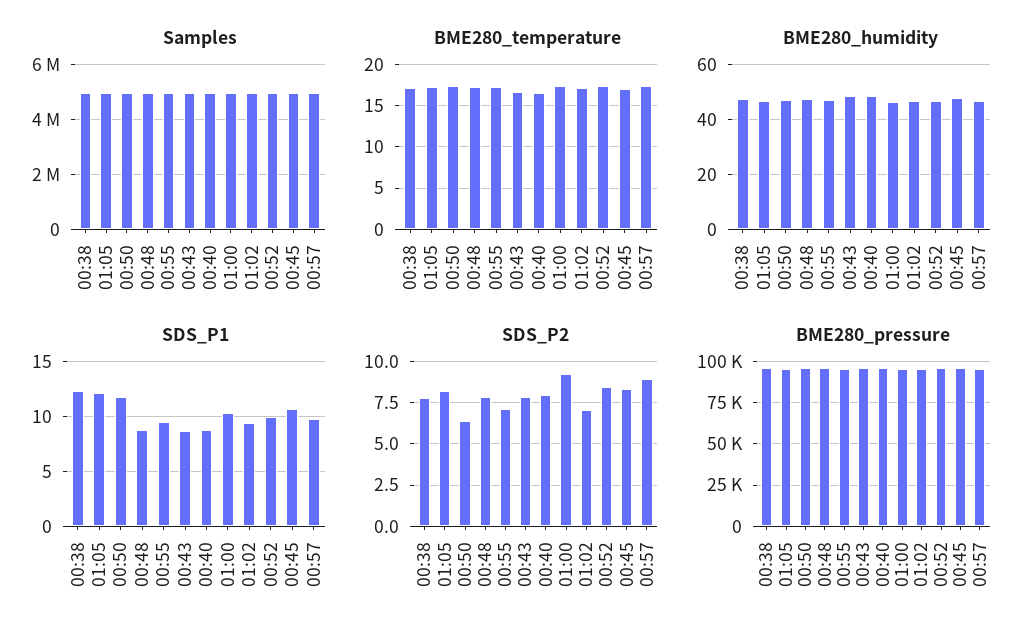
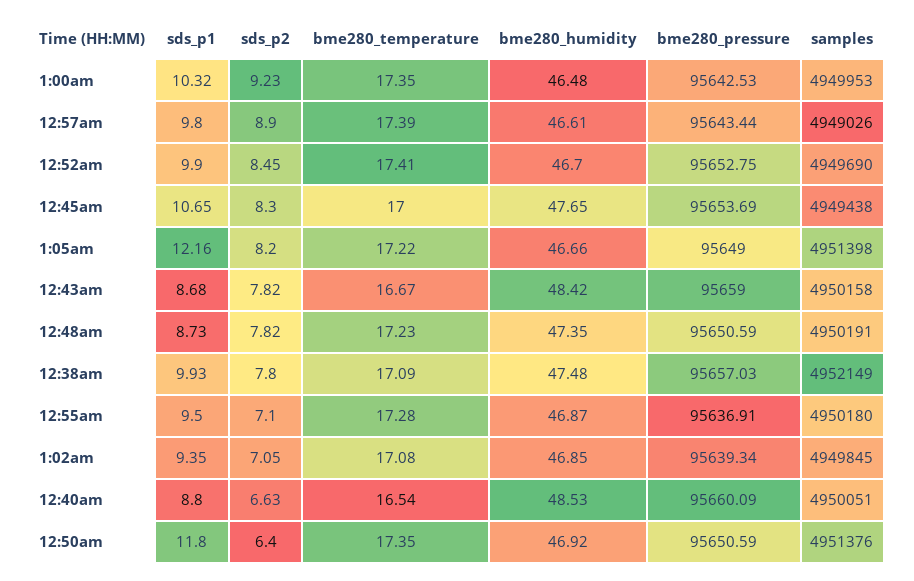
  {
    "Samples": {
      "00:38": 4952149,
      "01:05": 4951398,
      "00:50": 4951376,
      "00:48": 4950191,
      "00:55": 4950180,
      "00:43": 4950158,
      "00:40": 4950051,
      "01:00": 4949953,
      "01:02": 4949845,
      "00:52": 4949690,
      "00:45": 4949438,
      "00:57": 4949026
    },
    "BME280_temperature": {
      "00:38": 17.09,
      "01:05": 17.22,
      "00:50": 17.35,
      "00:48": 17.23,
      "00:55": 17.28,
      "00:43": 16.67,
      "00:40": 16.54,
      "01:00": 17.35,
      "01:02": 17.08,
      "00:52": 17.41,
      "00:45": 17,
      "00:57": 17.39
    },
    "BME280_humidity": {
      "00:38": 47.48,
      "01:05": 46.66,
      "00:50": 46.92,
      "00:48": 47.35,
      "00:55": 46.87,
      "00:43": 48.42,
      "00:40": 48.53,
      "01:00": 46.48,
      "01:02": 46.85,
      "00:52": 46.7,
      "00:45": 47.65,
      "00:57": 46.61
    },
    "SDS_P1": {
-     "00:38": 12,
+     "00:38": 9.93,
      "01:05": 12.16,
      "00:50": 11.8,
      "00:48": 8.73,
      "00:55": 9.5,
      "00:43": 8.68,
      "00:40": 8.8,
      "01:00": 10.32,
      "01:02": 9.35,
      "00:52": 9.9,
      "00:45": 10.65,
      "00:57": 9.8
    },
    "SDS_P2": {
      "00:38": 7.8,
      "01:05": 8.2,
      "00:50": 6.4,
      "00:48": 7.82,
      "00:55": 7.1,
      "00:43": 7.82,
-     "00:40": 8,
+     "00:40": 6.63,
      "01:00": 9.23,
      "01:02": 7.05,
      "00:52": 8.45,
      "00:45": 8.3,
      "00:57": 8.9
    },
    "BME280_pressure": {
      "00:38": 95657.03,
      "01:05": 95649,
      "00:50": 95650.59,
      "00:48": 95650.59,
      "00:55": 95636.91,
      "00:43": 95659,
      "00:40": 95660.09,
      "01:00": 95642.53,
      "01:02": 95639.34,
      "00:52": 95652.75,
      "00:45": 95653.69,
      "00:57": 95643.44
    }
  }

